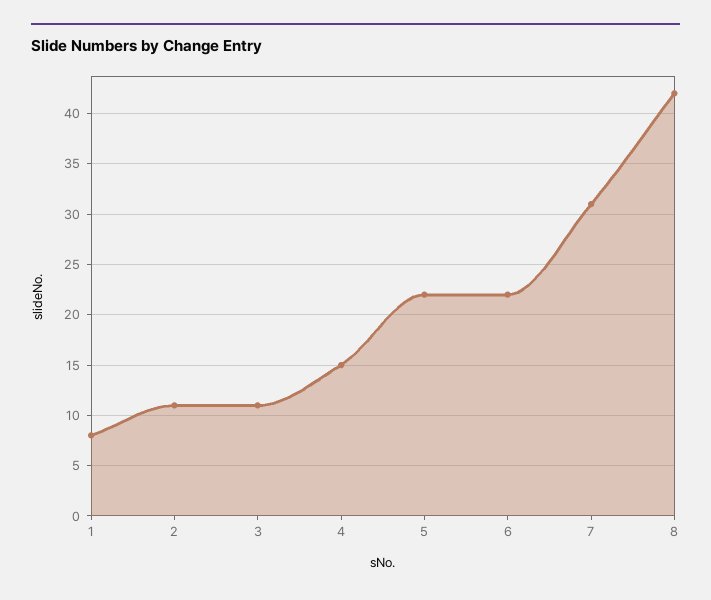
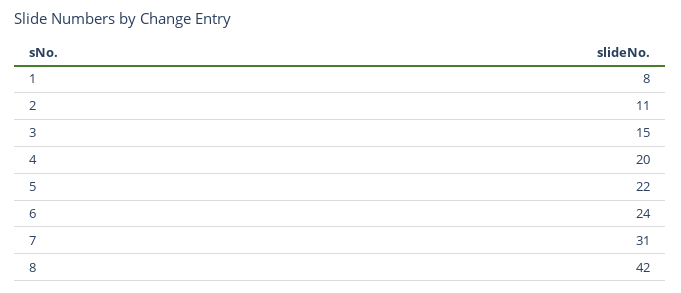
  {
    "1": 8,
    "2": 11,
-   "3": 11,
+   "3": 15,
-   "4": 15,
+   "4": 20,
    "5": 22,
-   "6": 22,
+   "6": 24,
    "7": 31,
    "8": 42
  }

